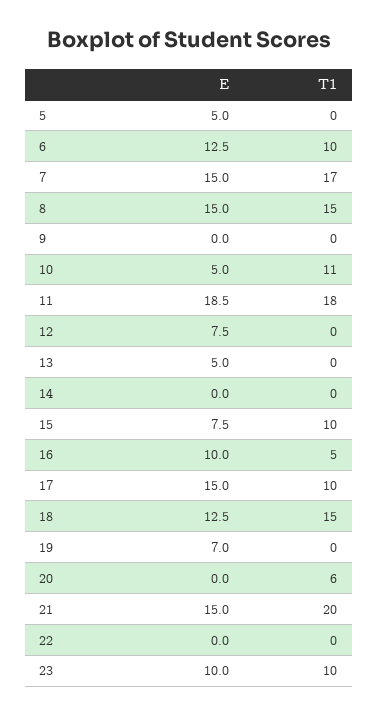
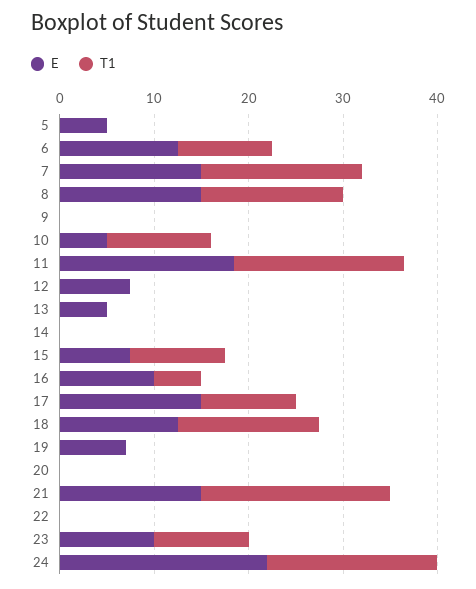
  {
    "E": {
      "5": 5,
      "6": 12.5,
      "7": 15,
      "8": 15,
      "9": 0,
      "10": 5,
      "11": 18.5,
      "12": 7.5,
      "13": 5,
      "14": 0,
      "15": 7.5,
      "16": 10,
      "17": 15,
      "18": 12.5,
      "19": 7,
      "20": 0,
      "21": 15,
      "22": 0,
-     "23": 10
+     "23": 10,
+     "24": 22
    },
    "T1": {
      "5": 0,
      "6": 10,
      "7": 17,
      "8": 15,
      "9": 0,
      "10": 11,
      "11": 18,
      "12": 0,
      "13": 0,
      "14": 0,
      "15": 10,
      "16": 5,
      "17": 10,
      "18": 15,
      "19": 0,
-     "20": 6,
+     "20": 0,
      "21": 20,
      "22": 0,
-     "23": 10
+     "23": 10,
+     "24": 18
    }
  }

